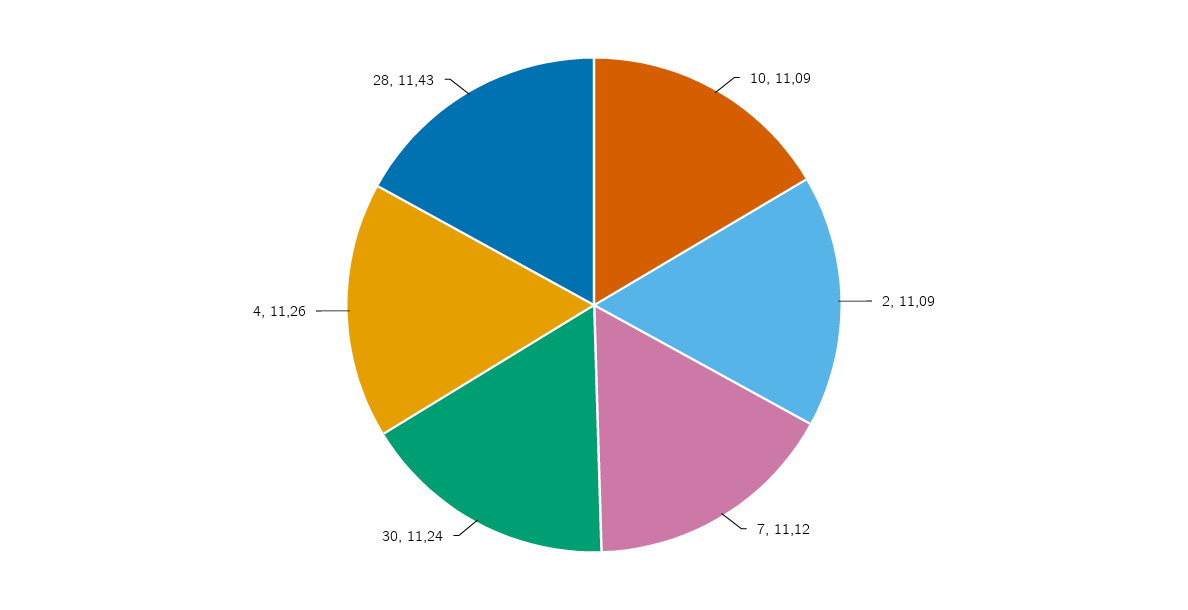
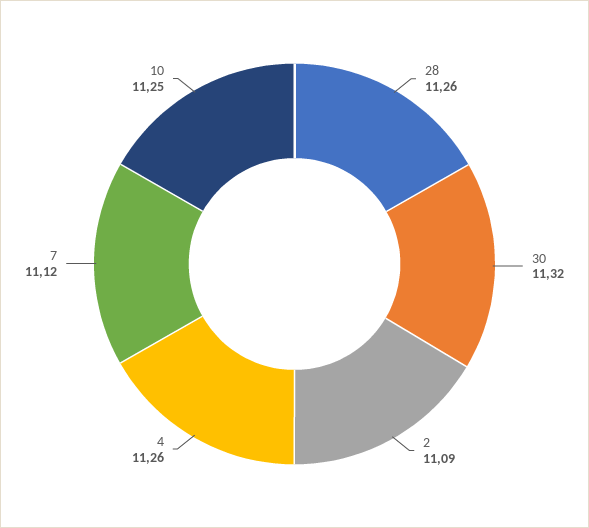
  {
-   "10": 11.09,
+   "10": 11.25,
    "2": 11.09,
    "7": 11.12,
-   "30": 11.24,
+   "30": 11.32,
    "4": 11.26,
-   "28": 11.43
+   "28": 11.26
  }

